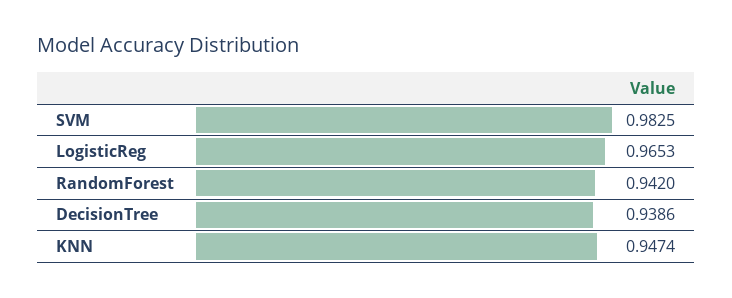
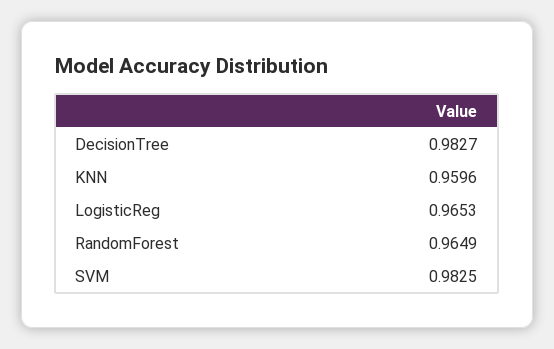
  {
    "SVM": 0.9825,
    "LogisticReg": 0.9653,
-   "RandomForest": 0.942,
+   "RandomForest": 0.9649,
-   "DecisionTree": 0.9386,
+   "DecisionTree": 0.9827,
-   "KNN": 0.9474
+   "KNN": 0.9596
  }

